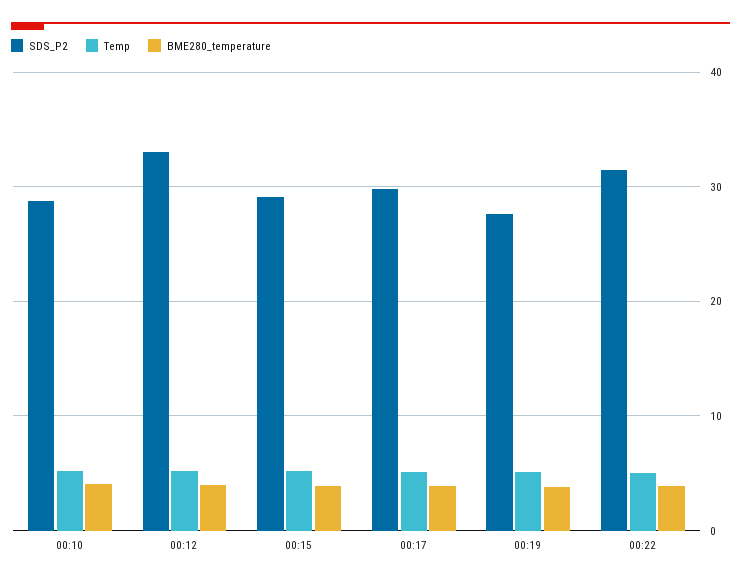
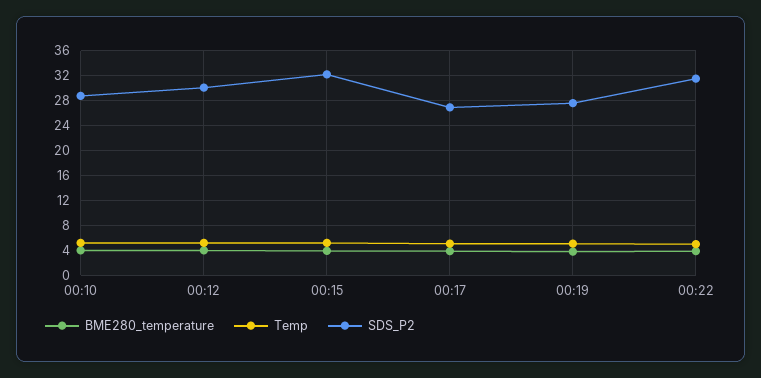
  {
    "SDS_P2": {
      "00:10": 29,
-     "00:12": 33,
+     "00:12": 30,
-     "00:15": 29,
+     "00:15": 32,
-     "00:17": 30,
+     "00:17": 27,
      "00:19": 28,
      "00:22": 32
    },
    "Temp": {
      "00:10": 5,
      "00:12": 5,
      "00:15": 5,
      "00:17": 5,
      "00:19": 5,
      "00:22": 5
    },
    "BME280_temperature": {
      "00:10": 4,
      "00:12": 4,
      "00:15": 4,
      "00:17": 4,
      "00:19": 4,
      "00:22": 4
    }
  }

